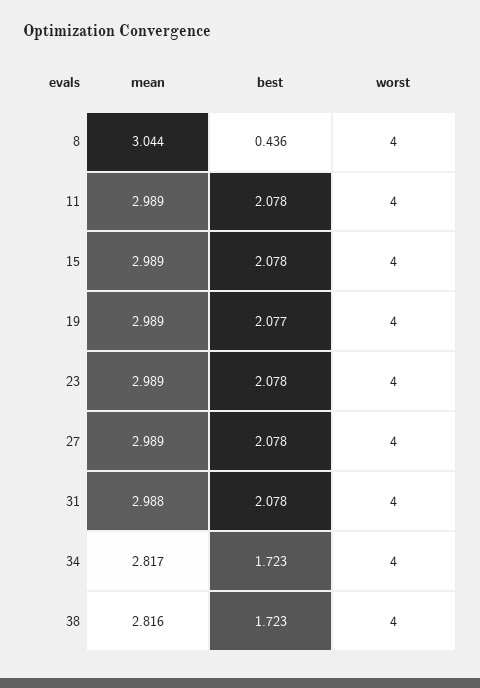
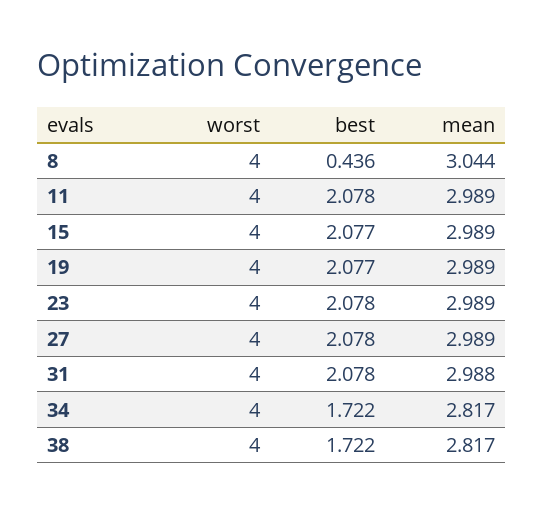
  {
    "mean": {
      "8": 3.044,
      "11": 2.989,
      "15": 2.989,
      "19": 2.989,
      "23": 2.989,
      "27": 2.989,
      "31": 2.988,
      "34": 2.817,
-     "38": 2.816
+     "38": 2.817
    },
    "best": {
      "8": 0.436,
      "11": 2.078,
-     "15": 2.078,
+     "15": 2.077,
      "19": 2.077,
      "23": 2.078,
      "27": 2.078,
      "31": 2.078,
-     "34": 1.723,
+     "34": 1.722,
-     "38": 1.723
+     "38": 1.722
    },
    "worst": {
      "8": 4,
      "11": 4,
      "15": 4,
      "19": 4,
      "23": 4,
      "27": 4,
      "31": 4,
      "34": 4,
      "38": 4
    }
  }

